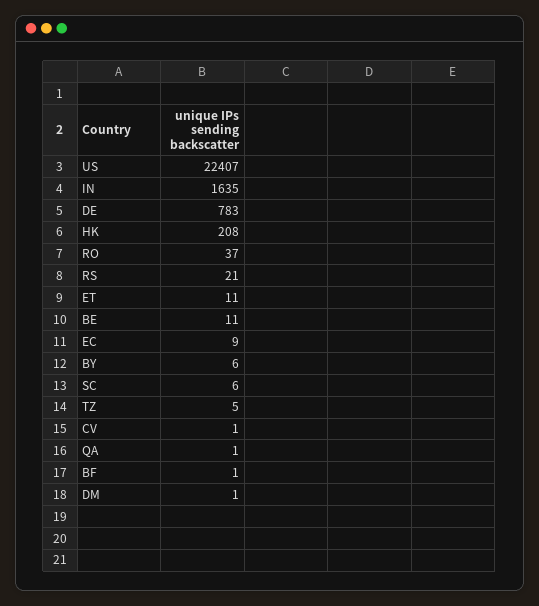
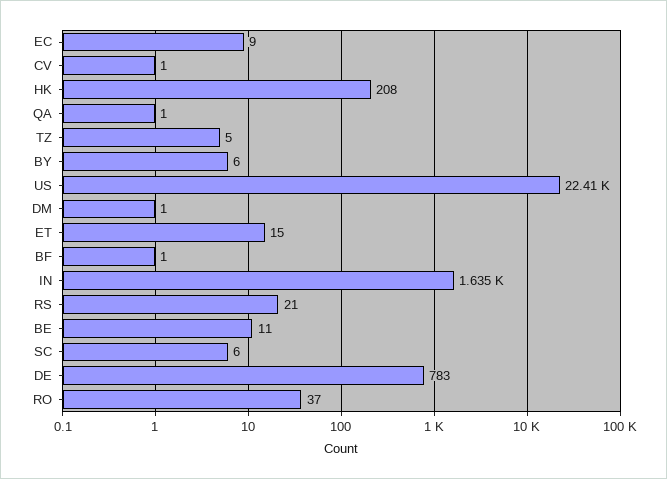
  {
    "US": 22407,
    "IN": 1635,
    "DE": 783,
    "HK": 208,
    "RO": 37,
    "RS": 21,
-   "ET": 11,
+   "ET": 15,
    "BE": 11,
    "EC": 9,
    "BY": 6,
    "SC": 6,
    "TZ": 5,
    "CV": 1,
    "QA": 1,
    "BF": 1,
    "DM": 1
  }

